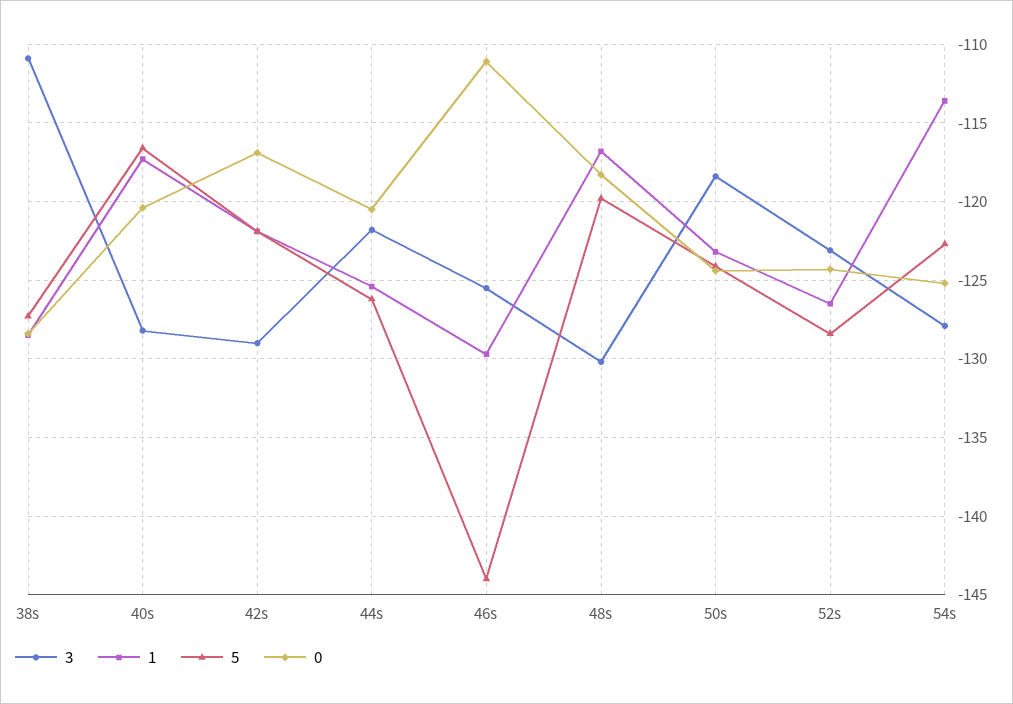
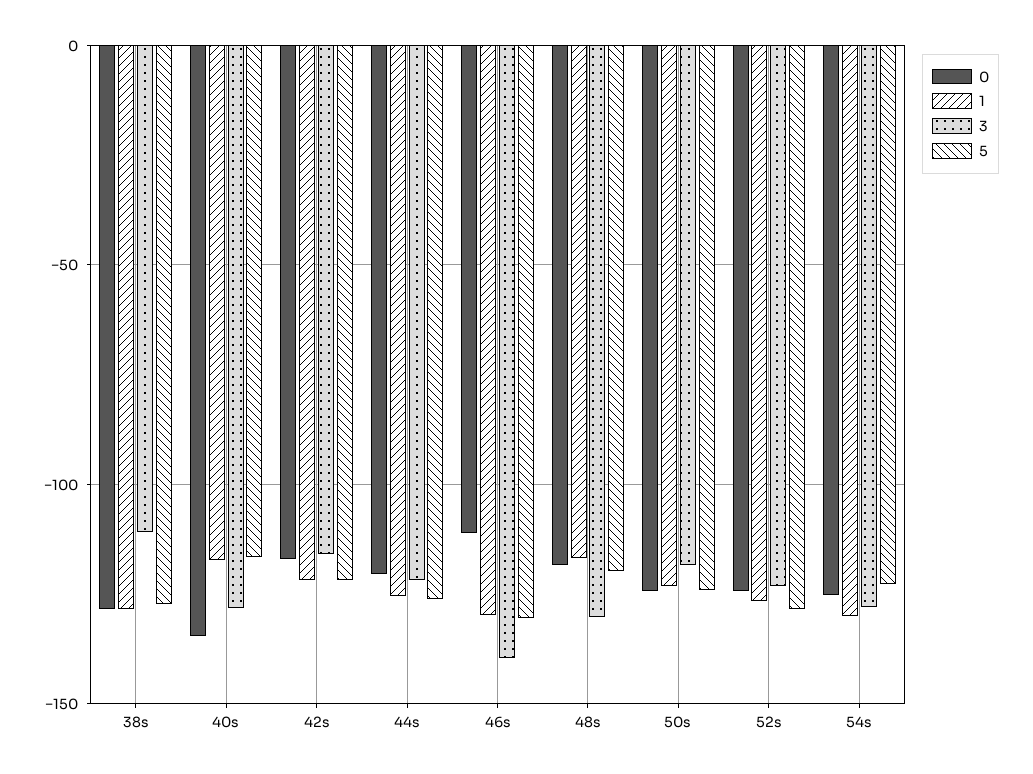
  {
    "3": {
      "38s": -111,
      "40s": -128,
-     "42s": -129,
+     "42s": -115,
      "44s": -122,
-     "46s": -125.5,
+     "46s": -140,
      "48s": -130,
      "50s": -118.5,
      "52s": -123,
      "54s": -128
    },
    "1": {
      "38s": -128.5,
      "40s": -117.5,
      "42s": -122,
      "44s": -125.5,
      "46s": -129.5,
      "48s": -117,
      "50s": -123,
      "52s": -126.5,
-     "54s": -113.5
+     "54s": -130
    },
    "5": {
      "38s": -127.5,
      "40s": -116.5,
      "42s": -122,
      "44s": -126,
-     "46s": -144,
+     "46s": -130,
      "48s": -120,
      "50s": -124,
      "52s": -128.5,
      "54s": -122.5
    },
    "0": {
      "38s": -128.5,
-     "40s": -120.5,
+     "40s": -135,
      "42s": -117,
      "44s": -120.5,
      "46s": -111,
      "48s": -118.5,
      "50s": -124.5,
      "52s": -124.5,
      "54s": -125
    }
  }

